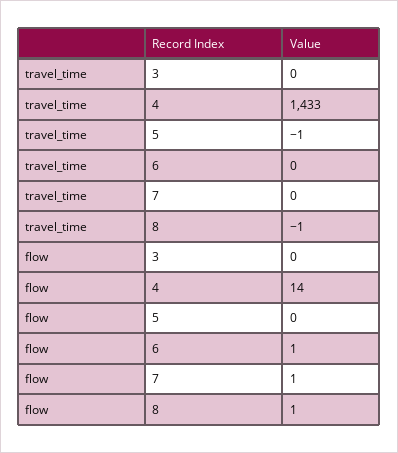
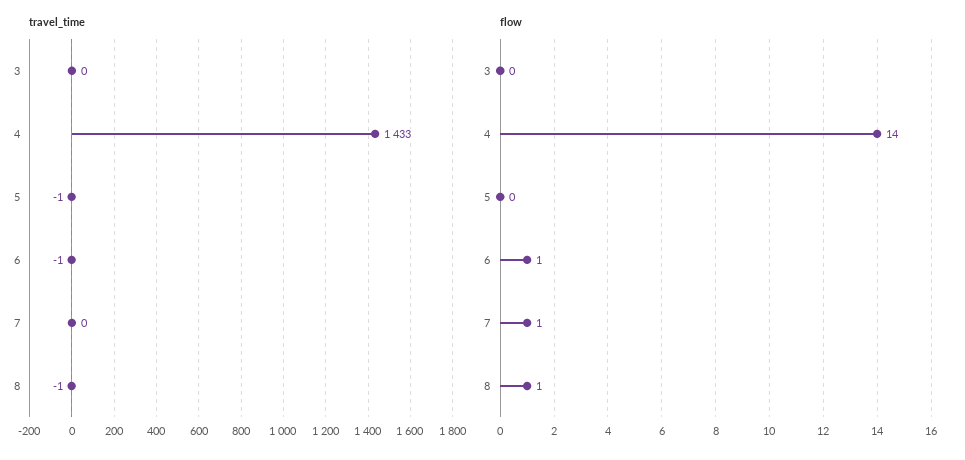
  {
    "travel_time": {
      "3": 0,
      "4": 1433,
      "5": -1,
-     "6": 0,
+     "6": -1,
      "7": 0,
      "8": -1
    },
    "flow": {
      "3": 0,
      "4": 14,
      "5": 0,
      "6": 1,
      "7": 1,
      "8": 1
    }
  }

